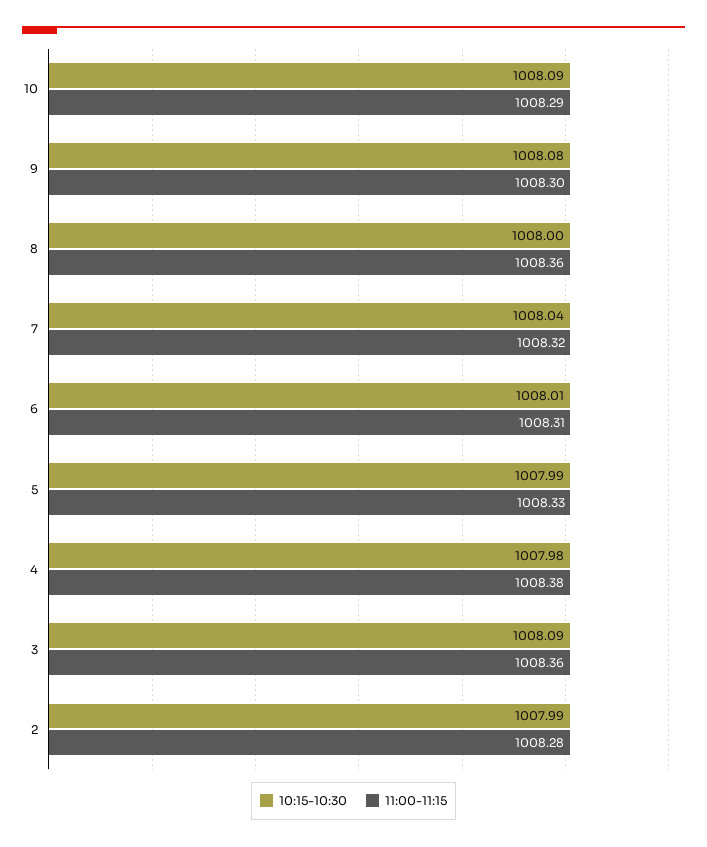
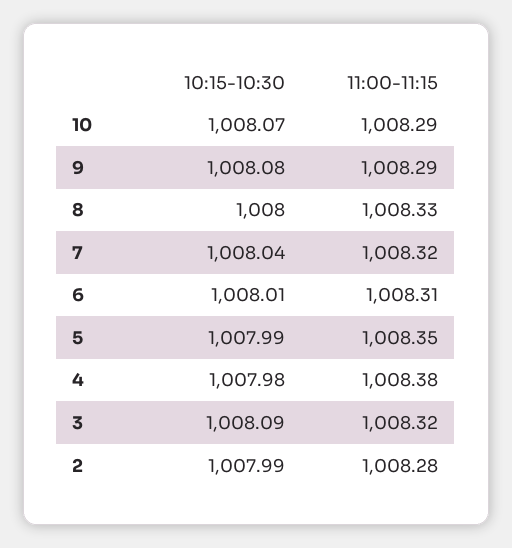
  {
    "10:15-10:30": {
-     "10": 1008.09,
+     "10": 1008.07,
      "9": 1008.08,
      "8": 1008,
      "7": 1008.04,
      "6": 1008.01,
      "5": 1007.99,
      "4": 1007.98,
      "3": 1008.09,
      "2": 1007.99
    },
    "11:00-11:15": {
      "10": 1008.29,
-     "9": 1008.3,
+     "9": 1008.29,
-     "8": 1008.36,
+     "8": 1008.33,
      "7": 1008.32,
      "6": 1008.31,
-     "5": 1008.33,
+     "5": 1008.35,
      "4": 1008.38,
-     "3": 1008.36,
+     "3": 1008.32,
      "2": 1008.28
    }
  }

